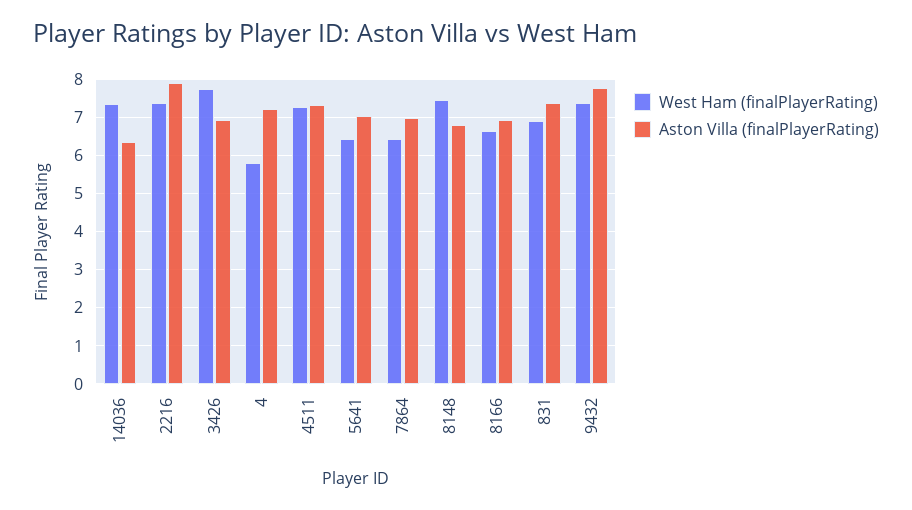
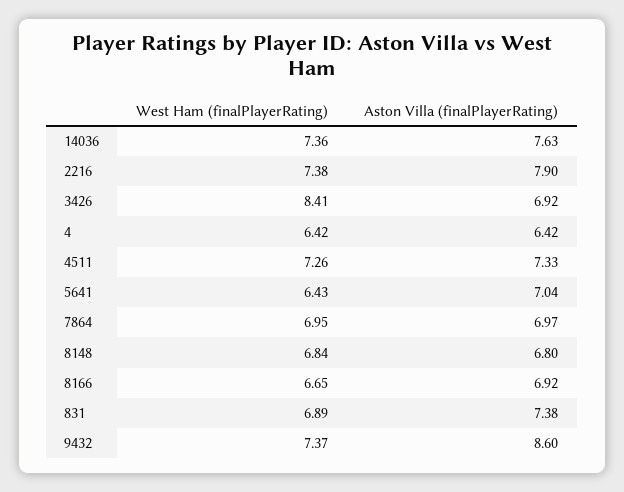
  {
    "West Ham (finalPlayerRating)": {
      "14036": 7.36,
      "2216": 7.38,
-     "3426": 7.8,
+     "3426": 8.41,
-     "4": 5.8,
+     "4": 6.42,
      "4511": 7.26,
      "5641": 6.43,
-     "7864": 6.4,
+     "7864": 6.95,
-     "8148": 7.4,
+     "8148": 6.84,
      "8166": 6.65,
      "831": 6.89,
      "9432": 7.37
    },
    "Aston Villa (finalPlayerRating)": {
-     "14036": 6.4,
+     "14036": 7.63,
      "2216": 7.9,
      "3426": 6.92,
-     "4": 7.2,
+     "4": 6.42,
      "4511": 7.33,
      "5641": 7.04,
      "7864": 6.97,
      "8148": 6.8,
      "8166": 6.92,
      "831": 7.38,
-     "9432": 7.8
+     "9432": 8.6
    }
  }

